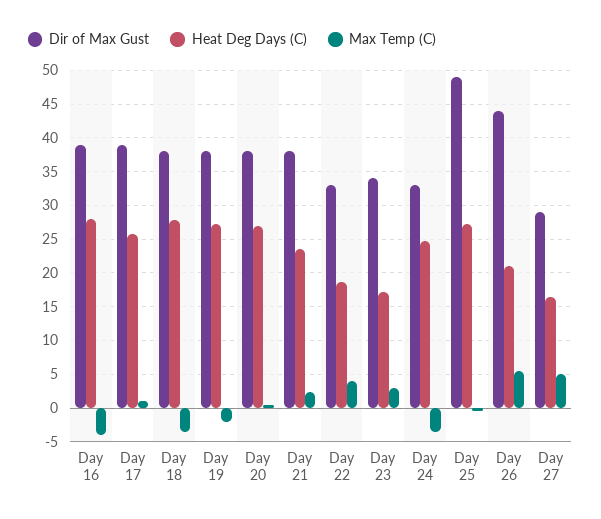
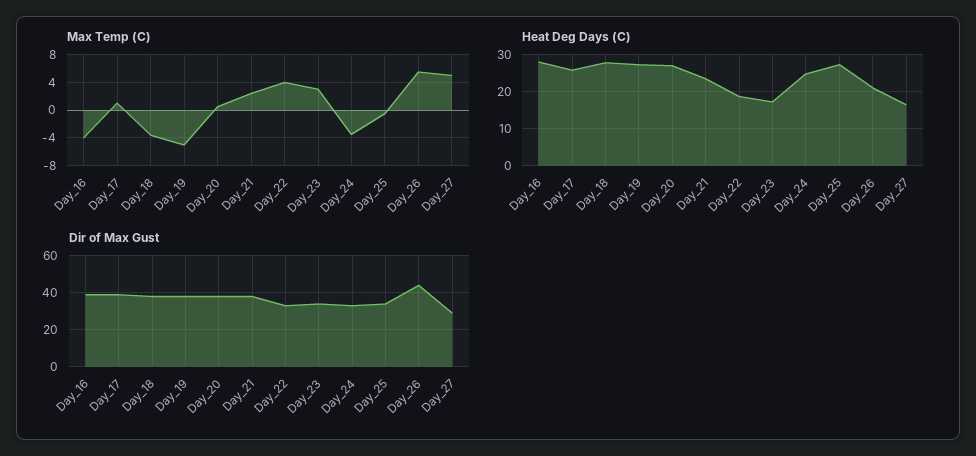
  {
    "Dir of Max Gust": {
      "Day 16": 39,
      "Day 17": 39,
      "Day 18": 38,
      "Day 19": 38,
      "Day 20": 38,
      "Day 21": 38,
      "Day 22": 33,
      "Day 23": 34,
      "Day 24": 33,
-     "Day 25": 49,
+     "Day 25": 35,
      "Day 26": 44,
      "Day 27": 29
    },
    "Heat Deg Days (C)": {
      "Day 16": 28,
      "Day 17": 26,
      "Day 18": 28,
      "Day 19": 27,
      "Day 20": 27,
      "Day 21": 24,
      "Day 22": 19,
      "Day 23": 17,
      "Day 24": 25,
      "Day 25": 27,
      "Day 26": 21,
      "Day 27": 17
    },
    "Max Temp (C)": {
      "Day 16": -4,
      "Day 17": 1,
      "Day 18": -4,
-     "Day 19": -2,
+     "Day 19": -5,
      "Day 20": 1,
      "Day 21": 2,
      "Day 22": 4,
      "Day 23": 3,
      "Day 24": -4,
      "Day 25": -1,
      "Day 26": 6,
      "Day 27": 5
    }
  }

